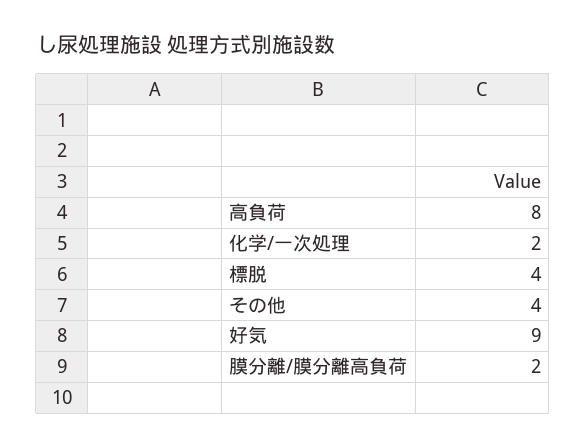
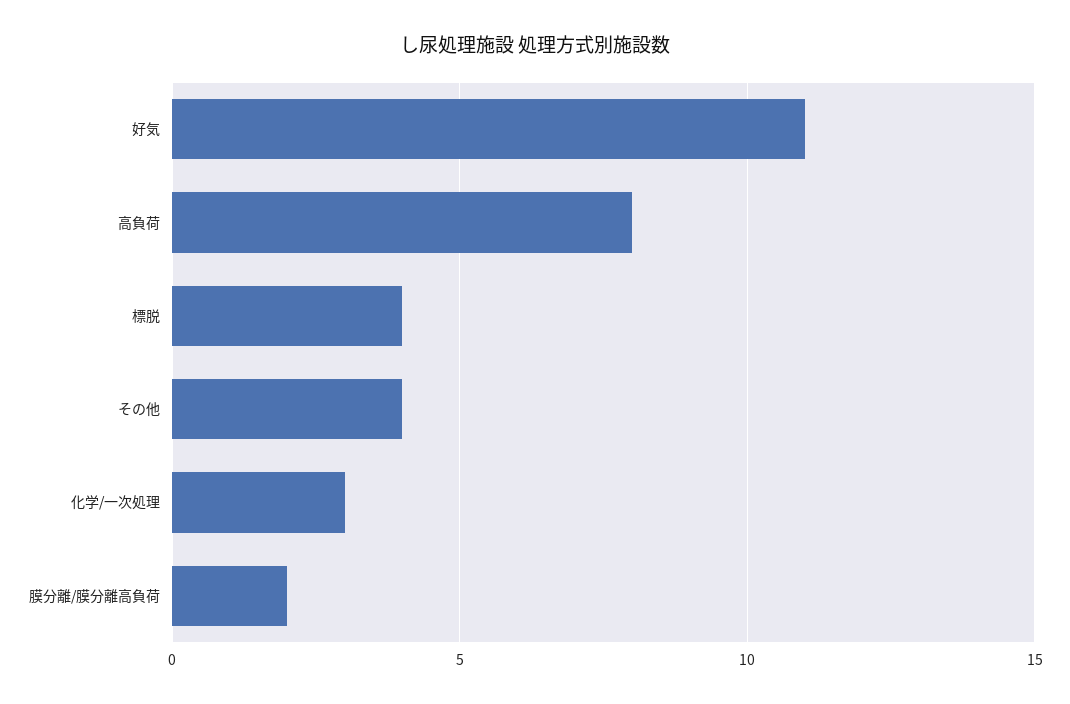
  {
    "高負荷": 8,
-   "化学/一次処理": 2,
+   "化学/一次処理": 3,
    "標脱": 4,
    "その他": 4,
-   "好気": 9,
+   "好気": 11,
    "膜分離/膜分離高負荷": 2
  }

